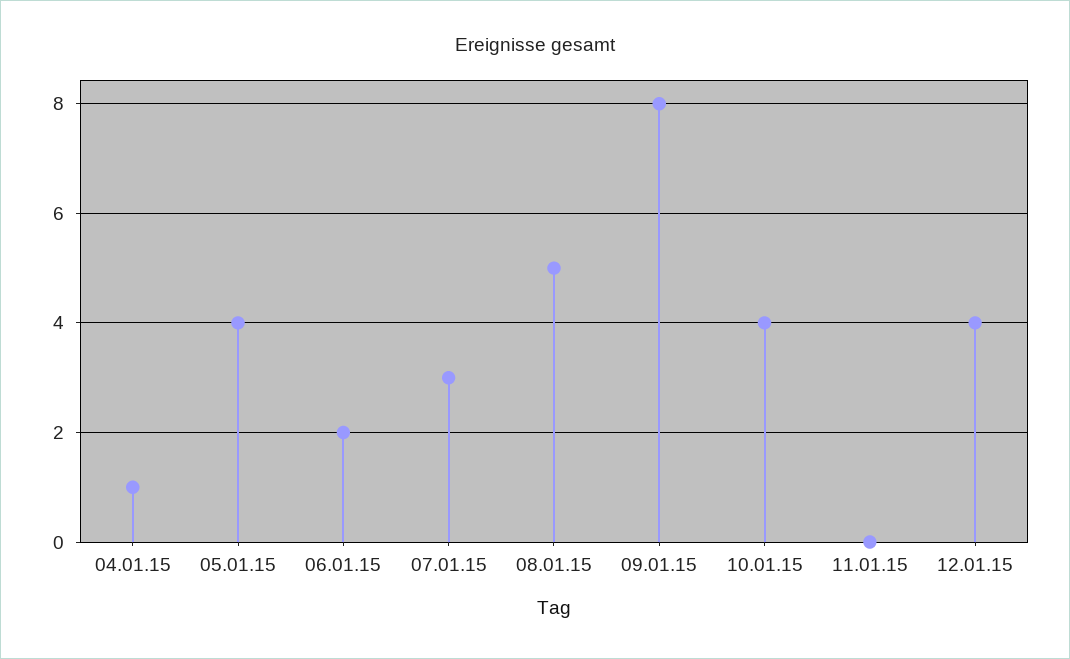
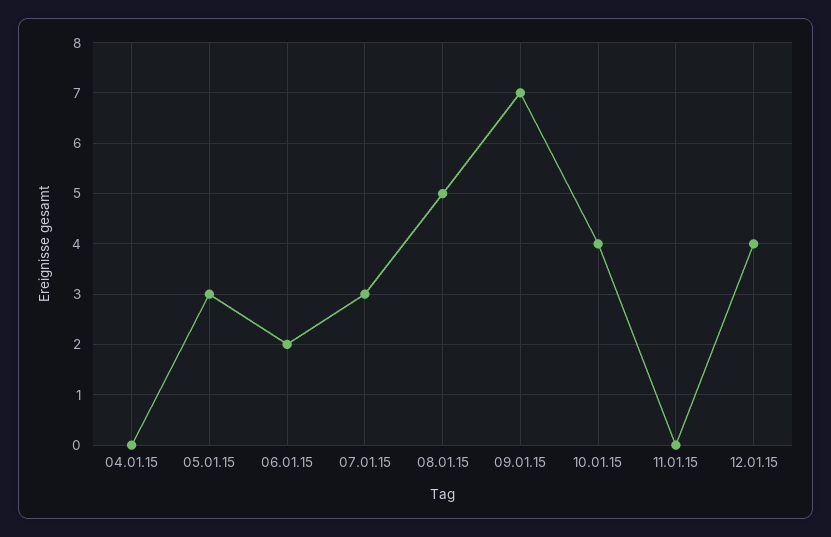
  {
-   "04.01.15": 1,
+   "04.01.15": 0,
-   "05.01.15": 4,
+   "05.01.15": 3,
    "06.01.15": 2,
    "07.01.15": 3,
    "08.01.15": 5,
-   "09.01.15": 8,
+   "09.01.15": 7,
    "10.01.15": 4,
    "11.01.15": 0,
    "12.01.15": 4
  }

